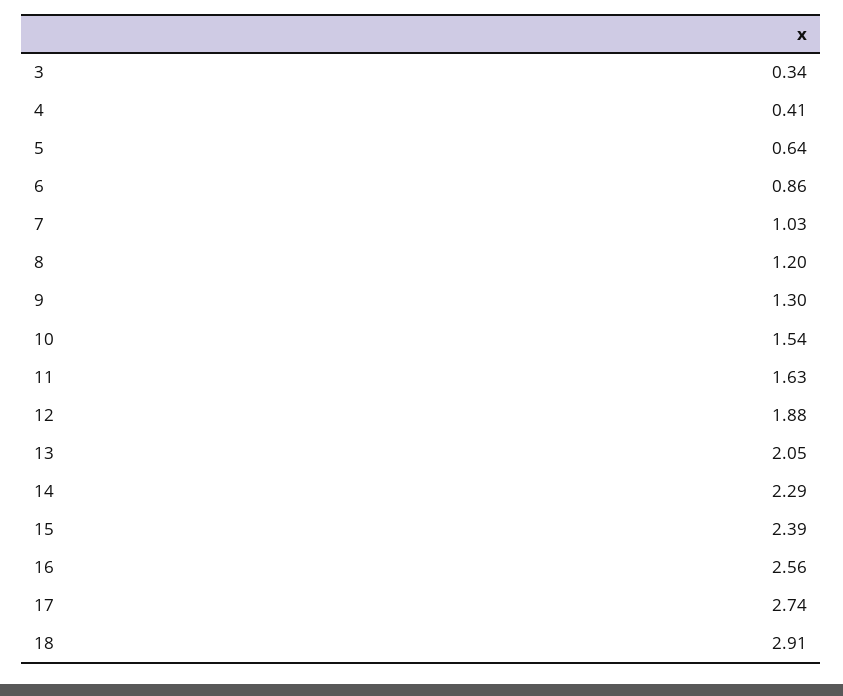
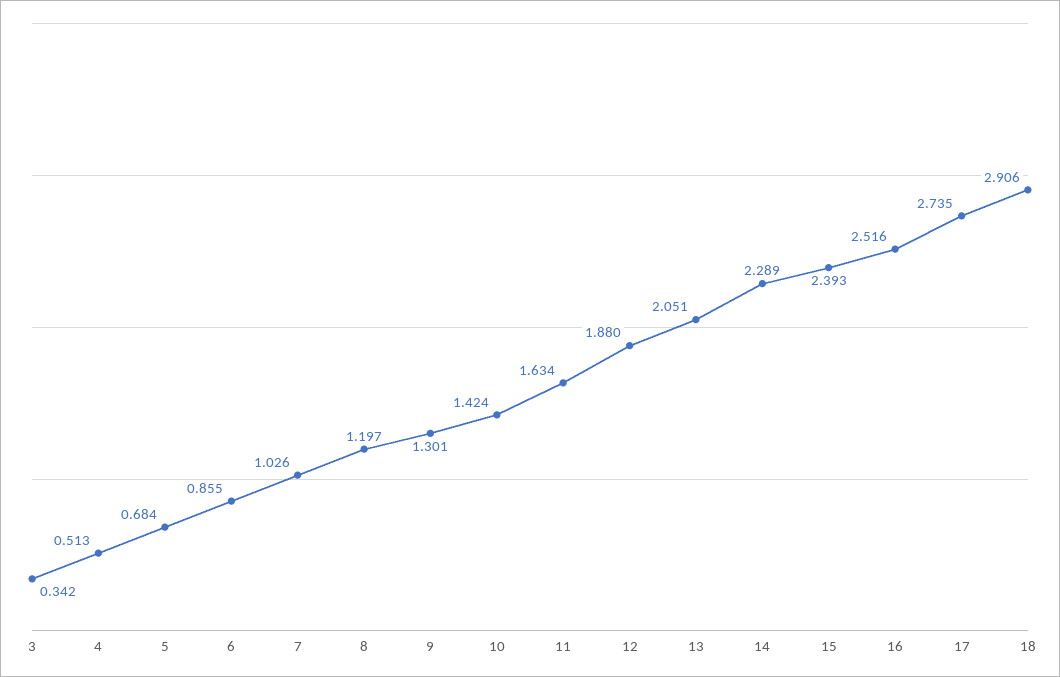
  {
    "3": 0.342,
-   "4": 0.41,
+   "4": 0.513,
-   "5": 0.64,
+   "5": 0.684,
    "6": 0.855,
    "7": 1.026,
    "8": 1.197,
    "9": 1.301,
-   "10": 1.54,
+   "10": 1.424,
    "11": 1.634,
    "12": 1.88,
    "13": 2.051,
    "14": 2.289,
    "15": 2.393,
-   "16": 2.56,
+   "16": 2.516,
    "17": 2.735,
    "18": 2.906
  }

